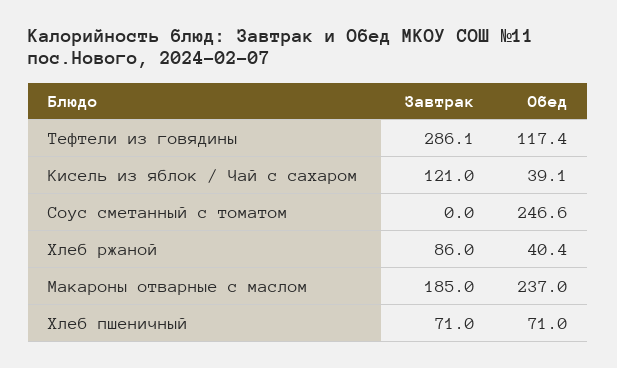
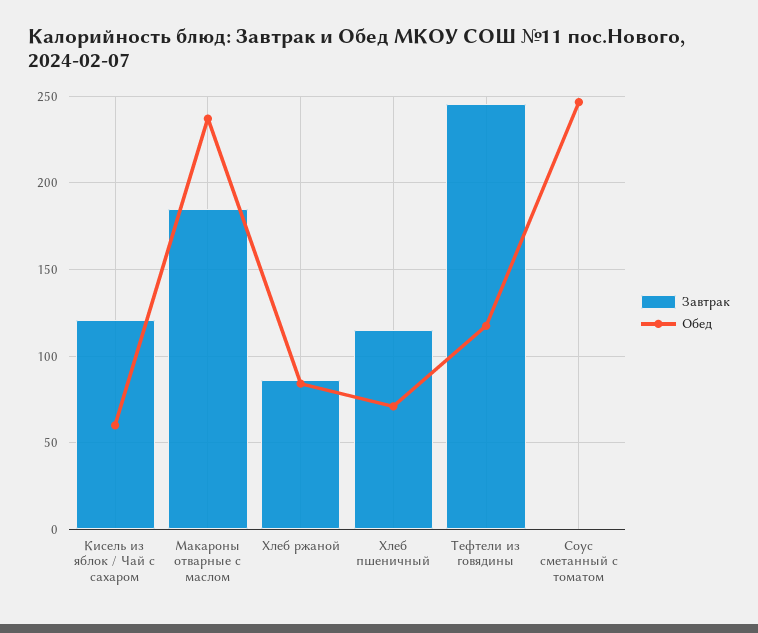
  {
    "Завтрак": {
-     "Тефтели из говядины": 286.1,
+     "Тефтели из говядины": 245,
      "Кисель из яблок / Чай с сахаром": 121,
      "Соус сметанный с томатом": 0,
      "Хлеб ржаной": 86,
      "Макароны отварные с маслом": 185,
-     "Хлеб пшеничный": 71
+     "Хлеб пшеничный": 115
    },
    "Обед": {
      "Тефтели из говядины": 117.4,
-     "Кисель из яблок / Чай с сахаром": 39.1,
+     "Кисель из яблок / Чай с сахаром": 60,
      "Соус сметанный с томатом": 246.6,
-     "Хлеб ржаной": 40.4,
+     "Хлеб ржаной": 85,
      "Макароны отварные с маслом": 237,
      "Хлеб пшеничный": 71
    }
  }

